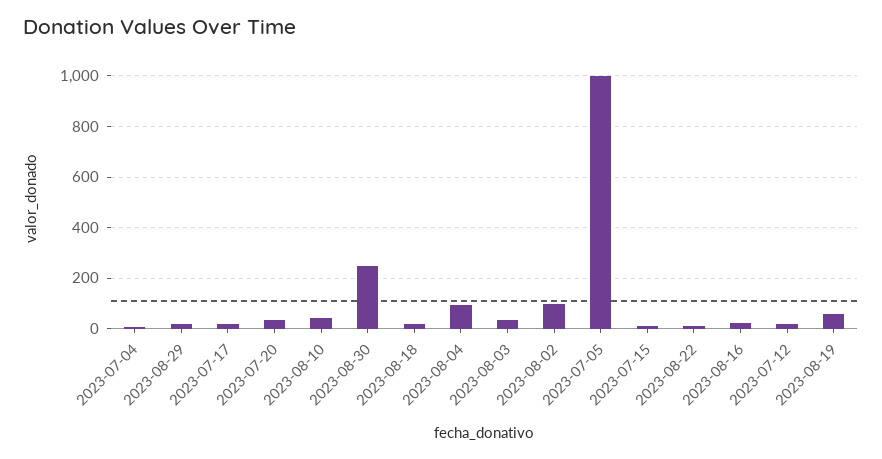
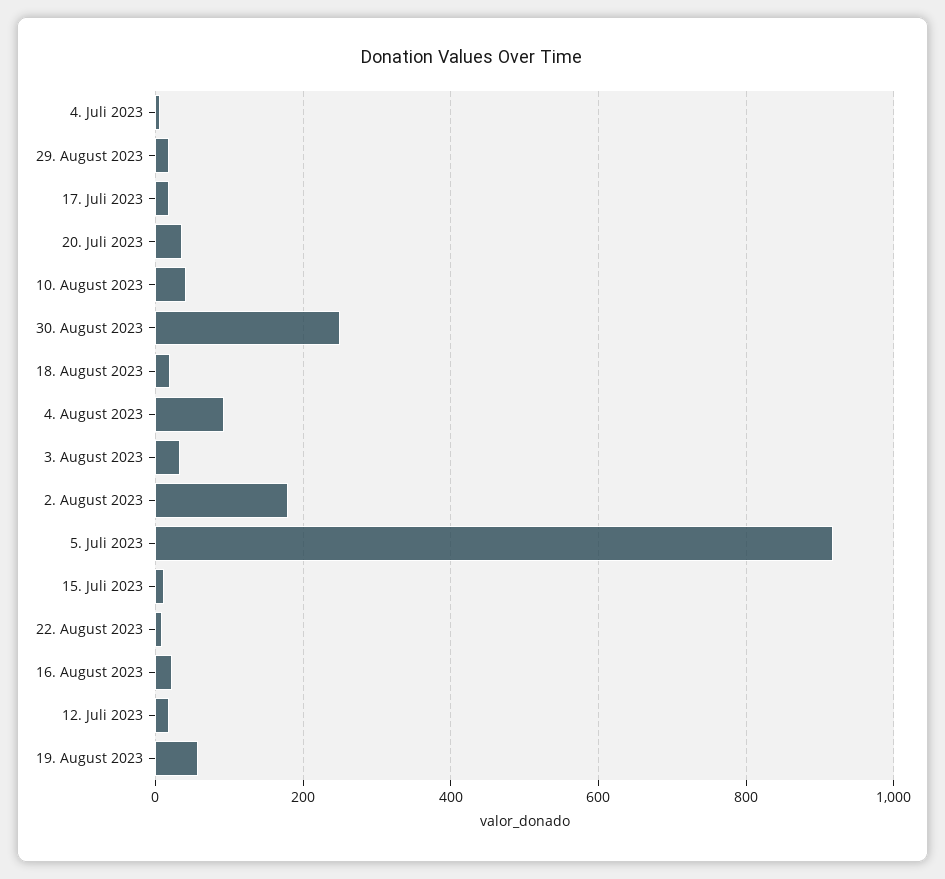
  {
    "2023-07-04": 0,
    "2023-08-29": 20,
    "2023-07-17": 20,
    "2023-07-20": 40,
    "2023-08-10": 40,
    "2023-08-30": 260,
    "2023-08-18": 20,
    "2023-08-04": 100,
    "2023-08-03": 40,
-   "2023-08-02": 100,
+   "2023-08-02": 180,
-   "2023-07-05": 1000,
+   "2023-07-05": 920,
    "2023-07-15": 20,
    "2023-08-22": 0,
    "2023-08-16": 20,
    "2023-07-12": 20,
    "2023-08-19": 60
  }

